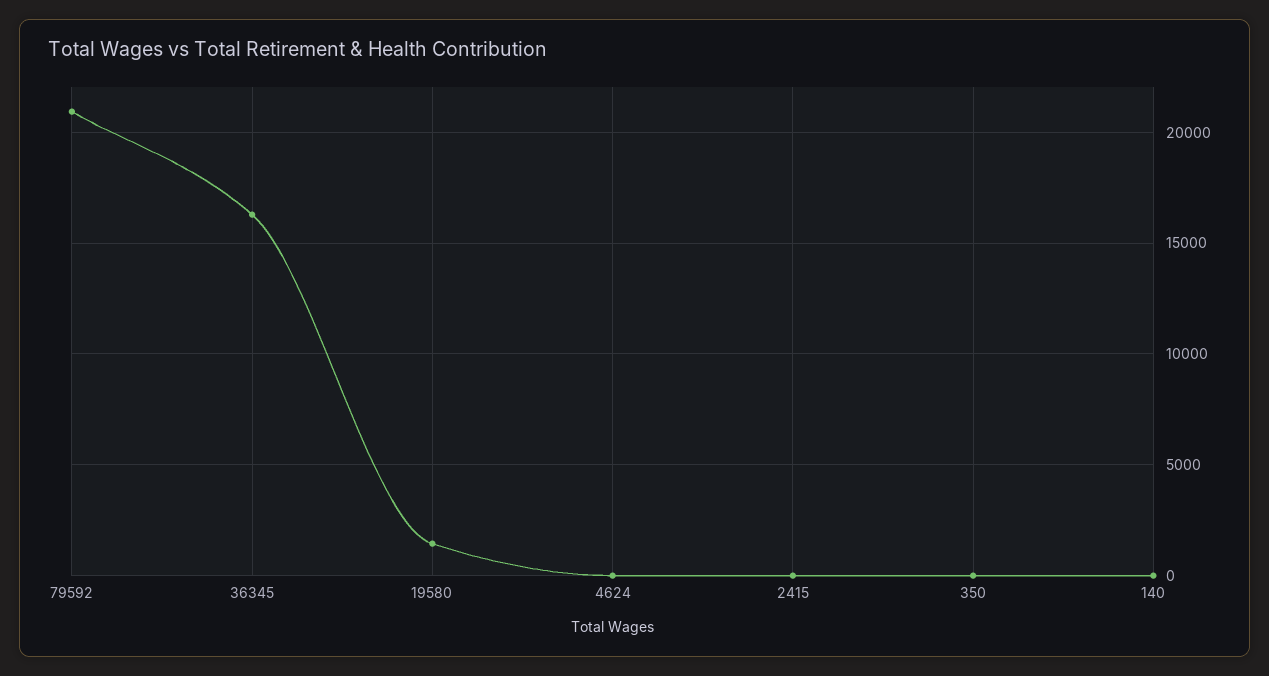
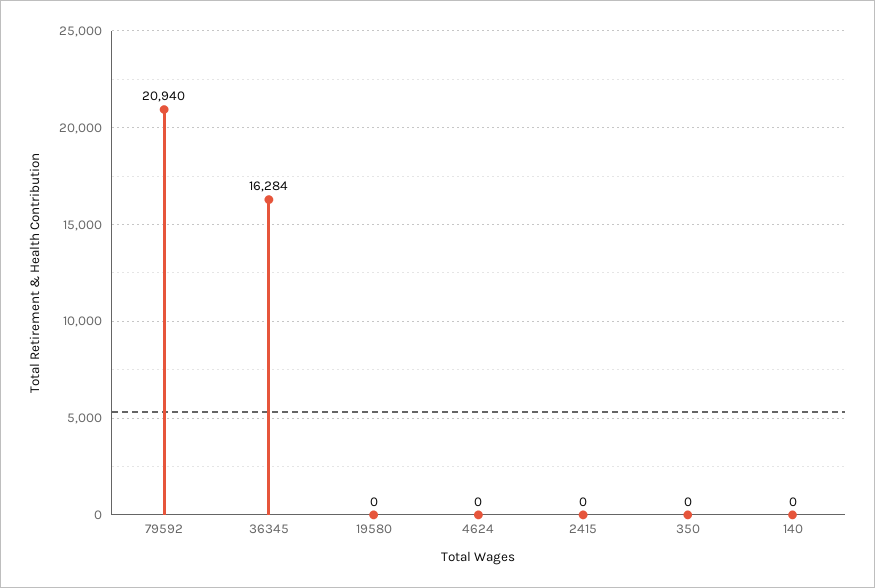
  {
    "79592": 20940,
    "36345": 16284,
-   "19580": 1500,
+   "19580": 0,
    "4624": 0,
    "2415": 0,
    "350": 0,
    "140": 0
  }

